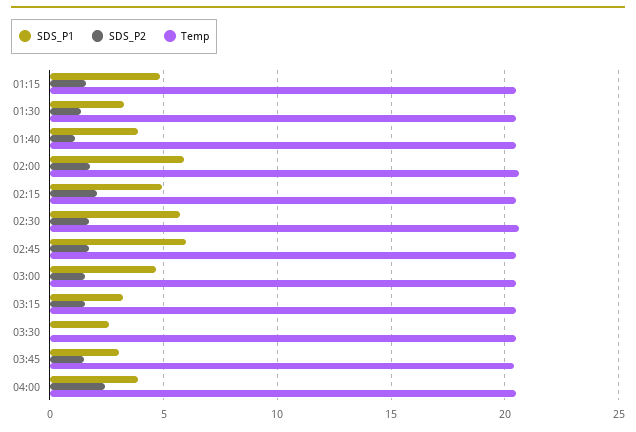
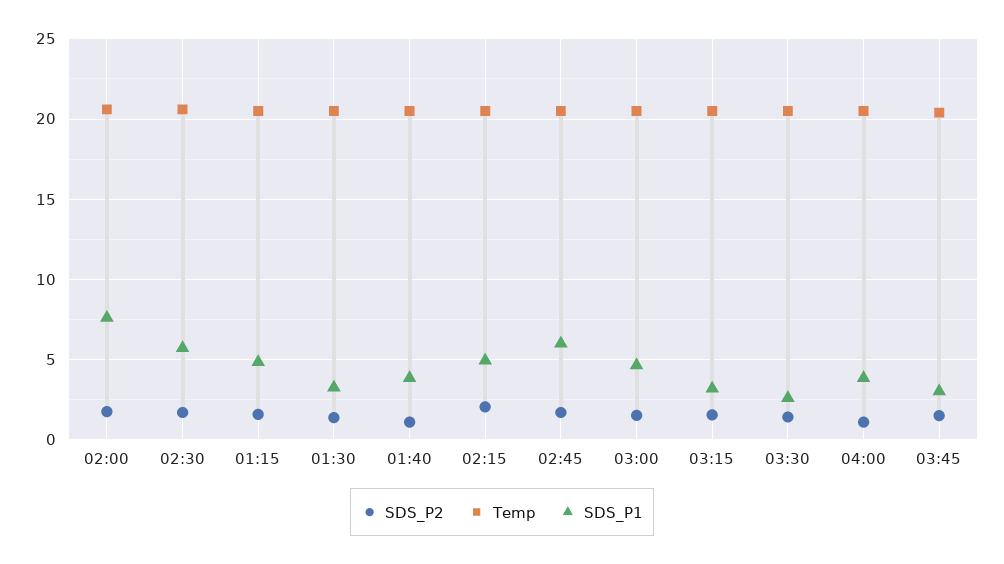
  {
    "SDS_P1": {
      "01:15": 5,
      "01:30": 3.5,
      "01:40": 4,
-     "02:00": 6,
+     "02:00": 7.5,
      "02:15": 5,
      "02:30": 5.5,
      "02:45": 6,
      "03:00": 4.5,
      "03:15": 3,
      "03:30": 2.5,
      "03:45": 3,
      "04:00": 4
    },
    "SDS_P2": {
      "01:15": 1.5,
      "01:30": 1.5,
      "01:40": 1,
      "02:00": 2,
      "02:15": 2,
      "02:30": 1.5,
      "02:45": 1.5,
      "03:00": 1.5,
      "03:15": 1.5,
-     "03:30": 0,
+     "03:30": 1.5,
      "03:45": 1.5,
-     "04:00": 2.5
+     "04:00": 1
    },
    "Temp": {
      "01:15": 20.5,
      "01:30": 20.5,
      "01:40": 20.5,
      "02:00": 20.5,
      "02:15": 20.5,
      "02:30": 20.5,
      "02:45": 20.5,
      "03:00": 20.5,
      "03:15": 20.5,
      "03:30": 20.5,
      "03:45": 20.5,
      "04:00": 20.5
    }
  }

